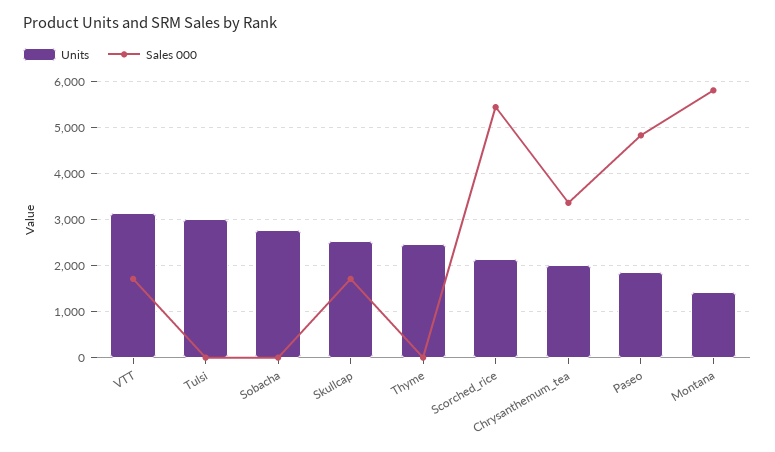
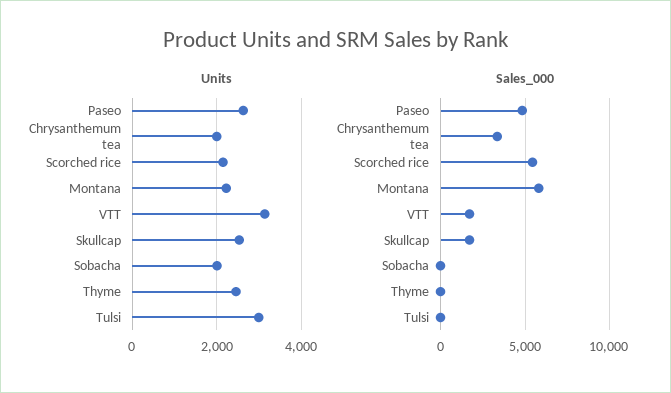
  {
    "Units": {
      "VTT": 3200,
      "Tulsi": 3000,
-     "Sobacha": 2800,
+     "Sobacha": 2000,
      "Skullcap": 2600,
      "Thyme": 2400,
      "Scorched_rice": 2200,
      "Chrysanthemum_tea": 2000,
-     "Paseo": 1800,
+     "Paseo": 2600,
-     "Montana": 1400
+     "Montana": 2200
    },
    "Sales 000": {
      "VTT": 1800,
      "Tulsi": 0,
      "Sobacha": 0,
      "Skullcap": 1800,
      "Thyme": 0,
      "Scorched_rice": 5400,
      "Chrysanthemum_tea": 3400,
      "Paseo": 4800,
      "Montana": 5800
    }
  }

